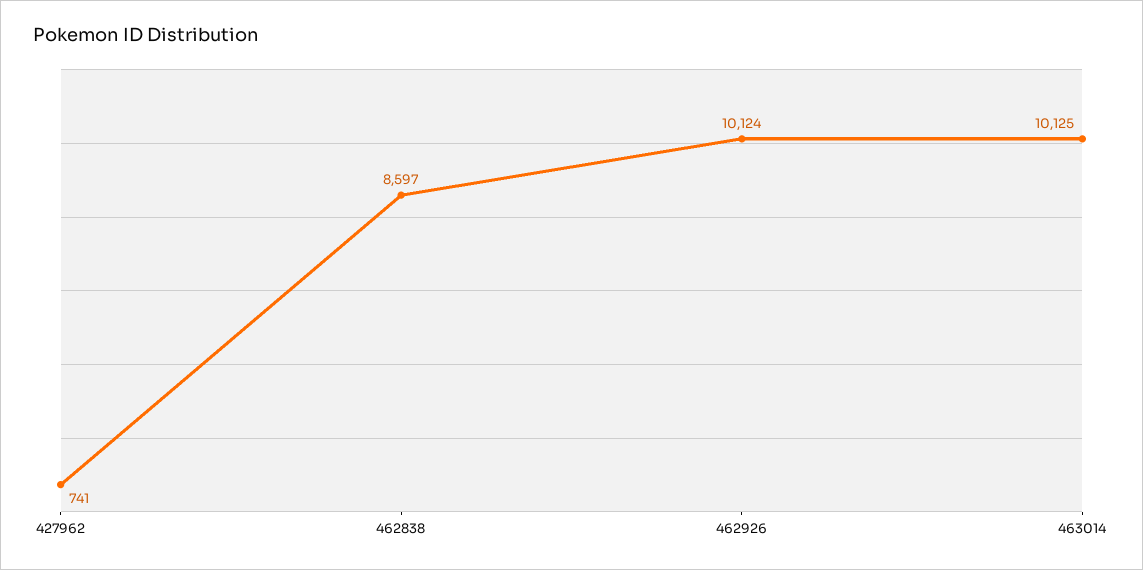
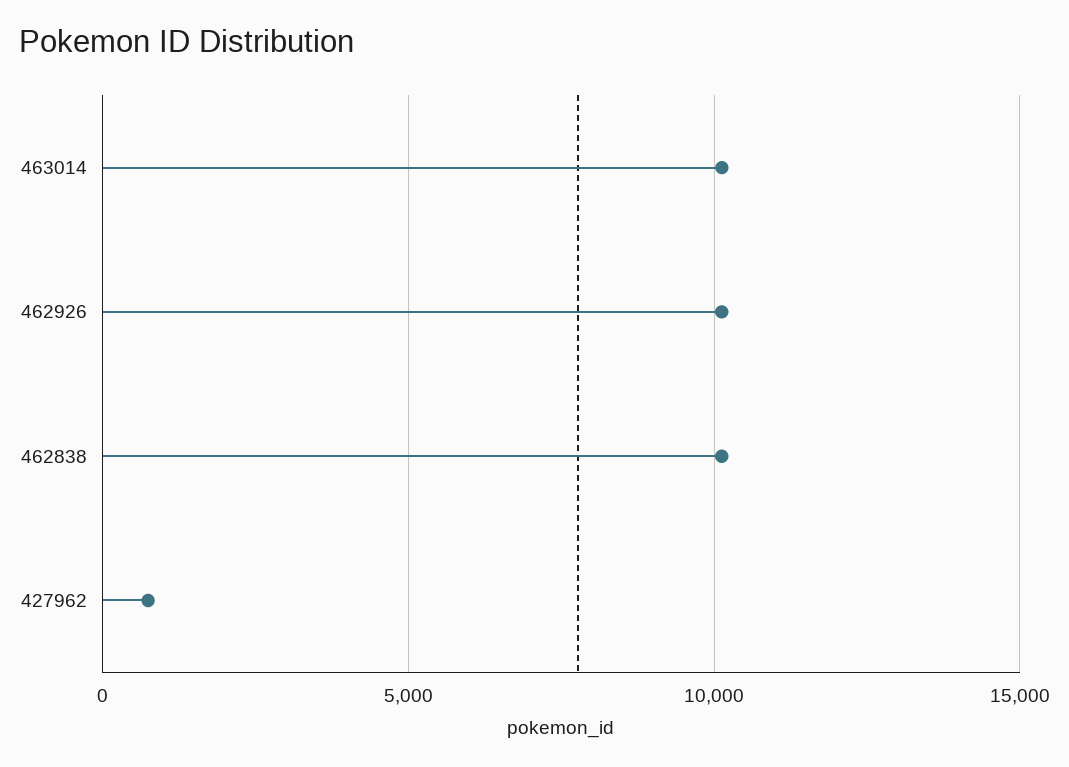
  {
    "427962": 741,
-   "462838": 8597,
+   "462838": 10000,
    "462926": 10124,
    "463014": 10125
  }

